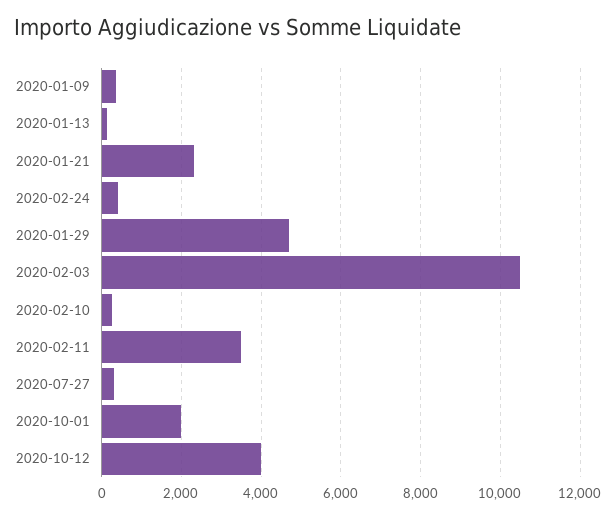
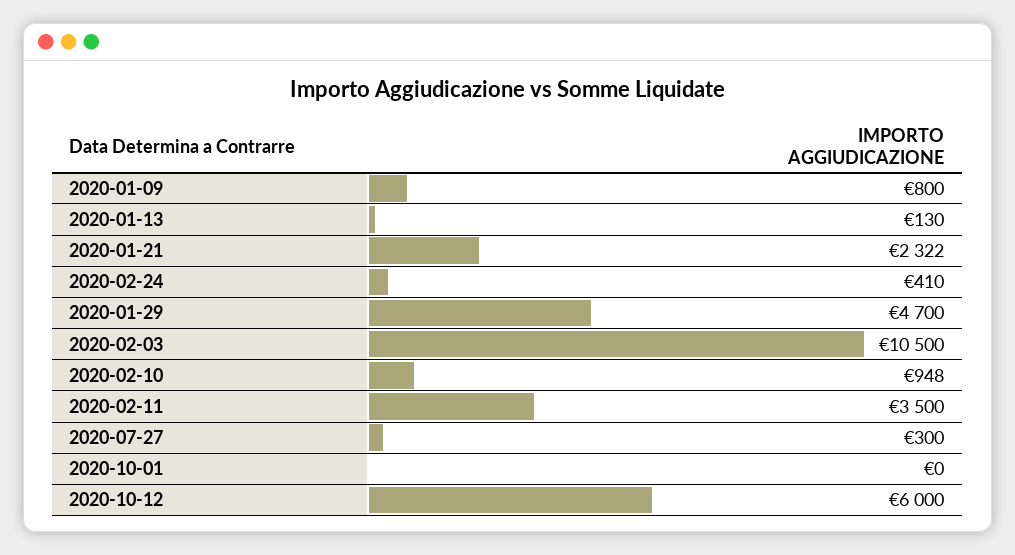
  {
-   "2020-01-09": 400,
+   "2020-01-09": 800,
    "2020-01-13": 130,
    "2020-01-21": 2322,
    "2020-02-24": 410,
    "2020-01-29": 4700,
    "2020-02-03": 10500,
-   "2020-02-10": 200,
+   "2020-02-10": 948,
    "2020-02-11": 3500,
    "2020-07-27": 300,
-   "2020-10-01": 2000,
+   "2020-10-01": 0,
-   "2020-10-12": 4000
+   "2020-10-12": 6000
  }

